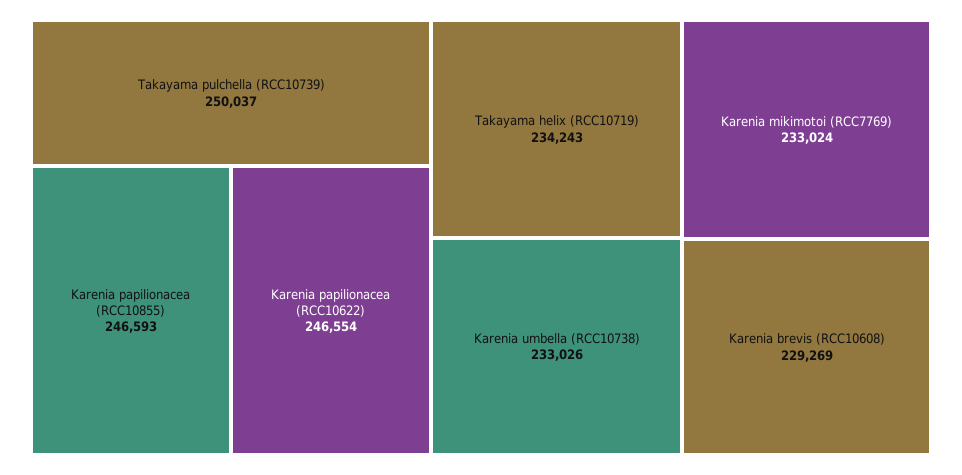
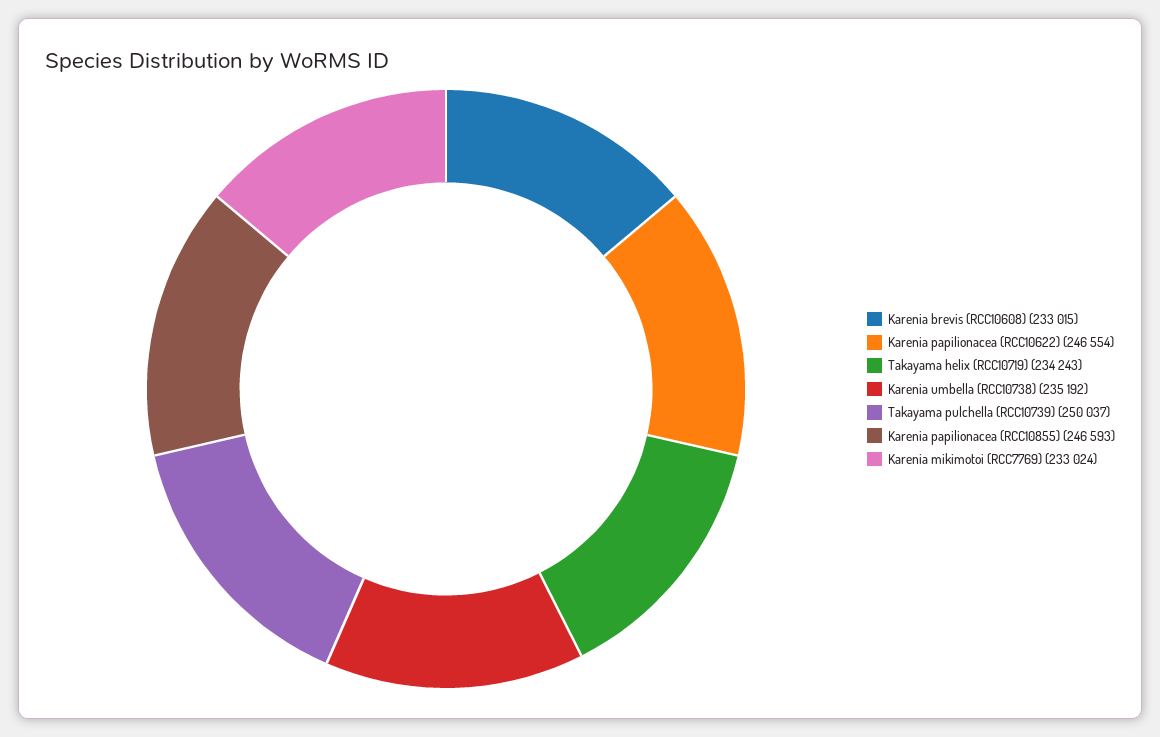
  {
    "Takayama pulchella (RCC10739)": 250037,
    "Karenia papilionacea (RCC10855)": 246593,
    "Karenia papilionacea (RCC10622)": 246554,
    "Takayama helix (RCC10719)": 234243,
-   "Karenia umbella (RCC10738)": 233026,
+   "Karenia umbella (RCC10738)": 235192,
    "Karenia mikimotoi (RCC7769)": 233024,
-   "Karenia brevis (RCC10608)": 229269
+   "Karenia brevis (RCC10608)": 233015
  }

